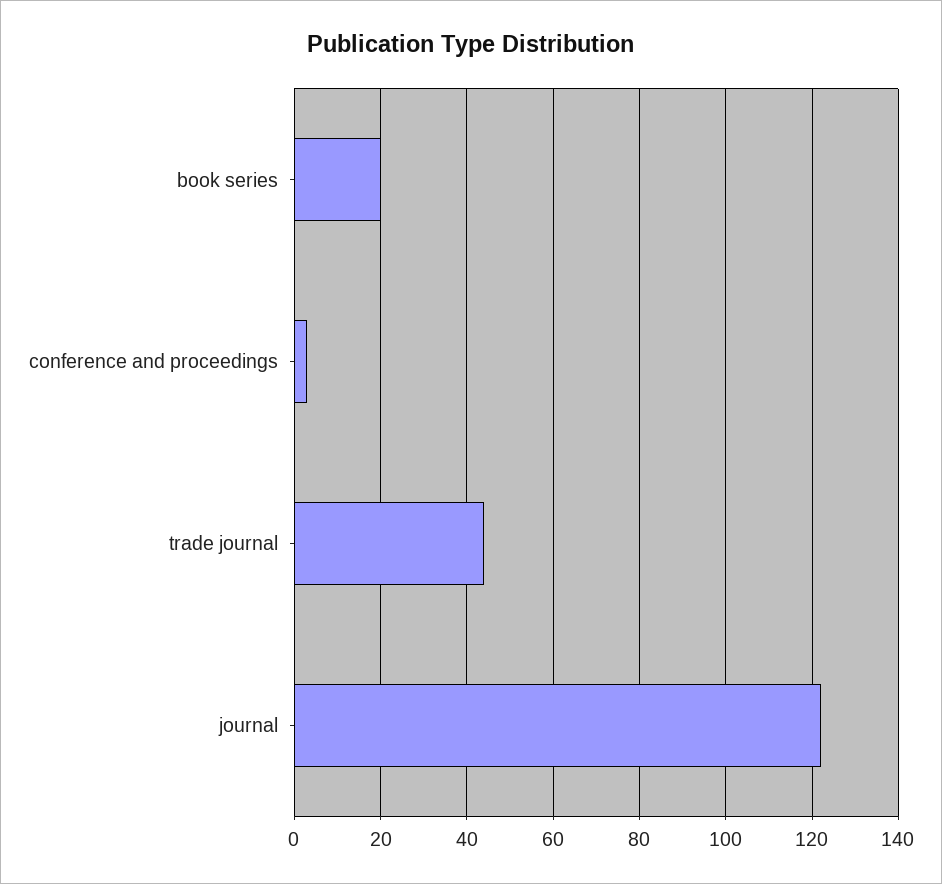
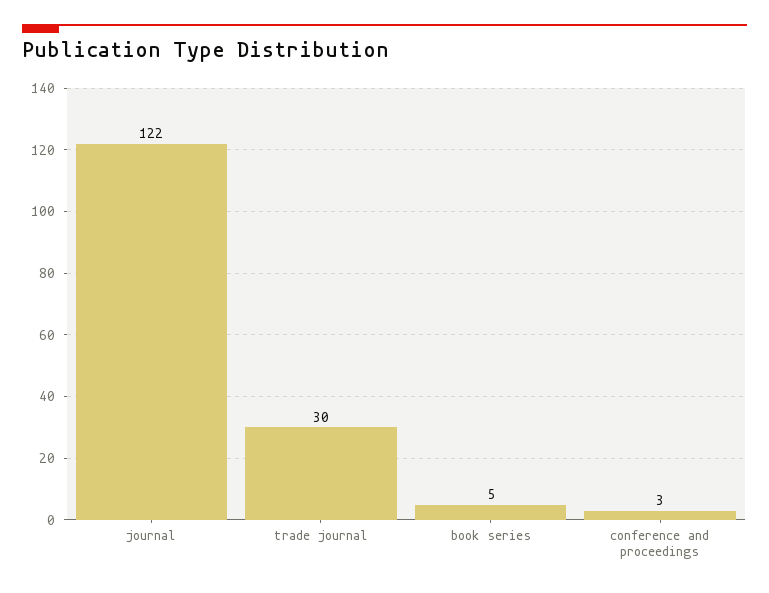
  {
-   "book series": 20,
+   "book series": 5,
    "conference and proceedings": 3,
-   "trade journal": 45,
+   "trade journal": 30,
    "journal": 122
  }

